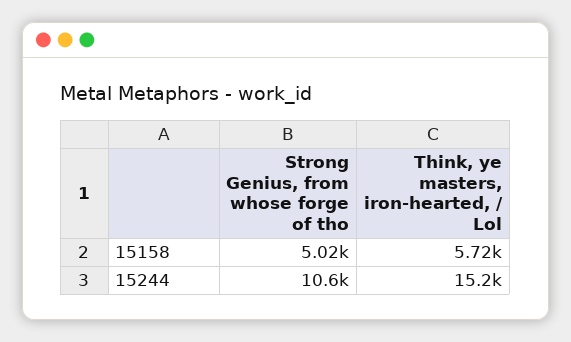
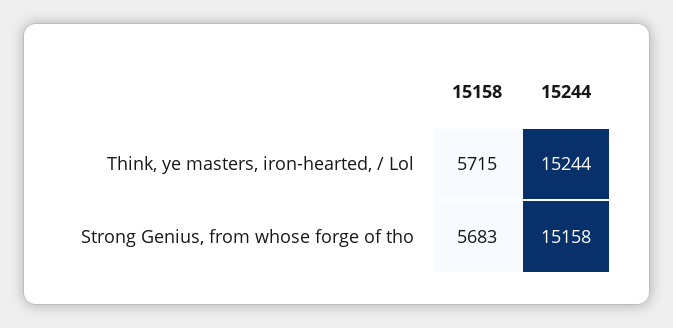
  {
    "Strong Genius, from whose forge of tho": {
-     "15158": 5020,
+     "15158": 5683,
-     "15244": 10600
+     "15244": 15158
    },
    "Think, ye masters, iron-hearted, / Lol": {
      "15158": 5715,
      "15244": 15244
    }
  }

